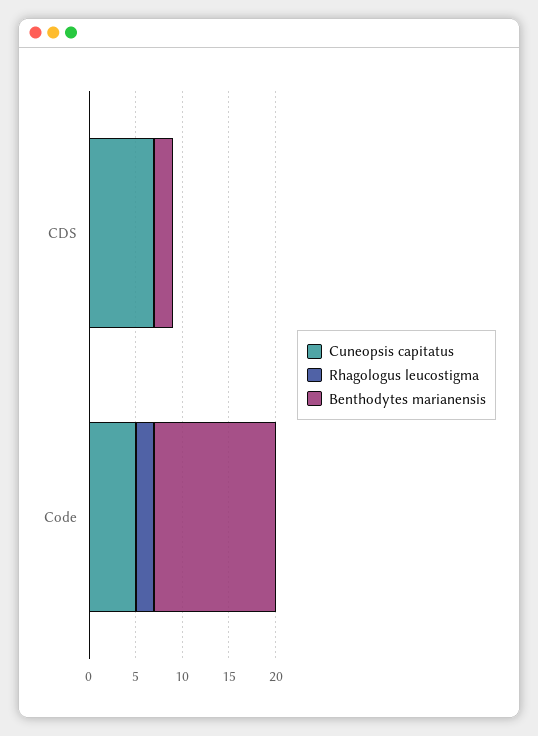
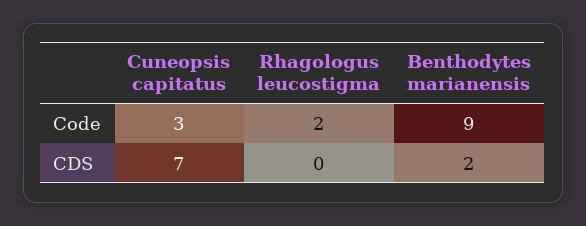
  {
    "Cuneopsis capitatus": {
      "CDS": 7,
-     "Code": 5
+     "Code": 3
    },
    "Rhagologus leucostigma": {
      "CDS": 0,
      "Code": 2
    },
    "Benthodytes marianensis": {
      "CDS": 2,
-     "Code": 13
+     "Code": 9
    }
  }

